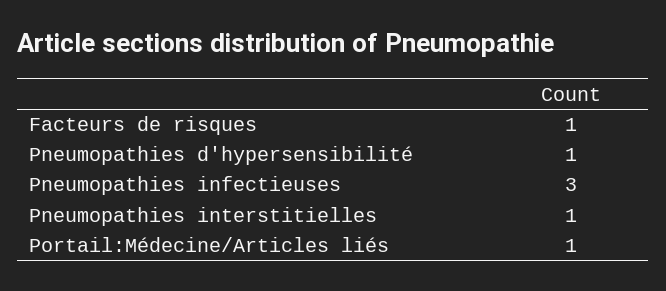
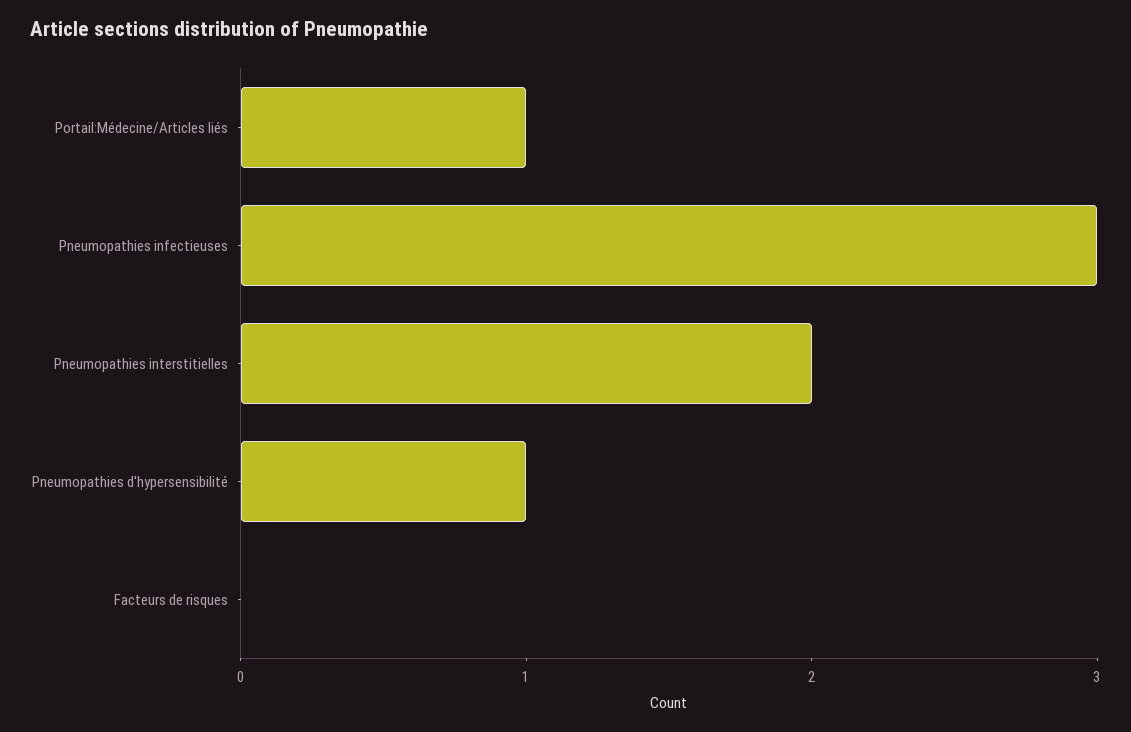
  {
-   "Facteurs de risques": 1,
+   "Facteurs de risques": 0,
    "Pneumopathies d'hypersensibilité": 1,
    "Pneumopathies infectieuses": 3,
-   "Pneumopathies interstitielles": 1,
+   "Pneumopathies interstitielles": 2,
    "Portail:Médecine/Articles liés": 1
  }

